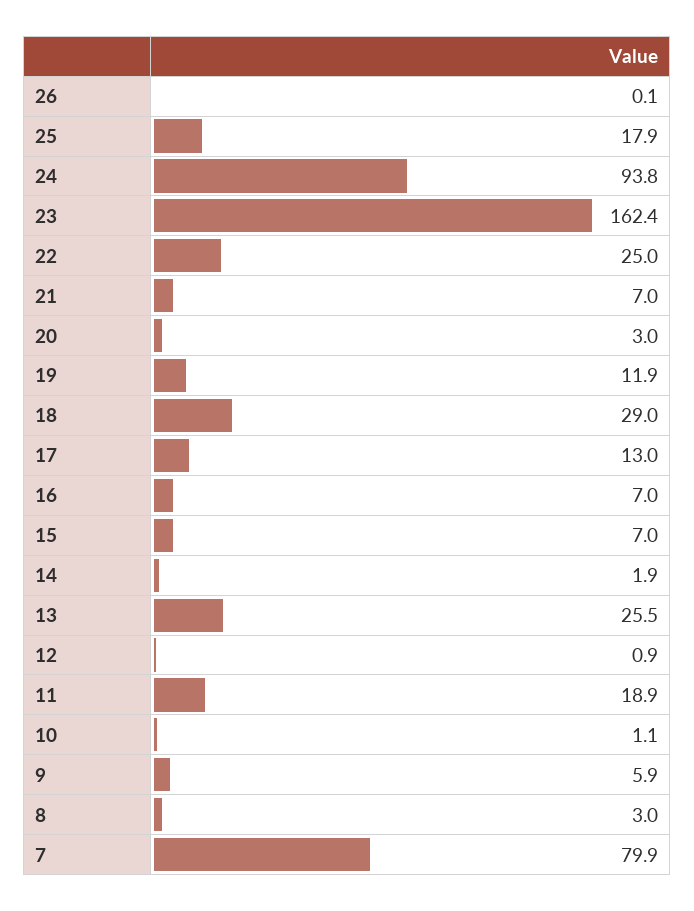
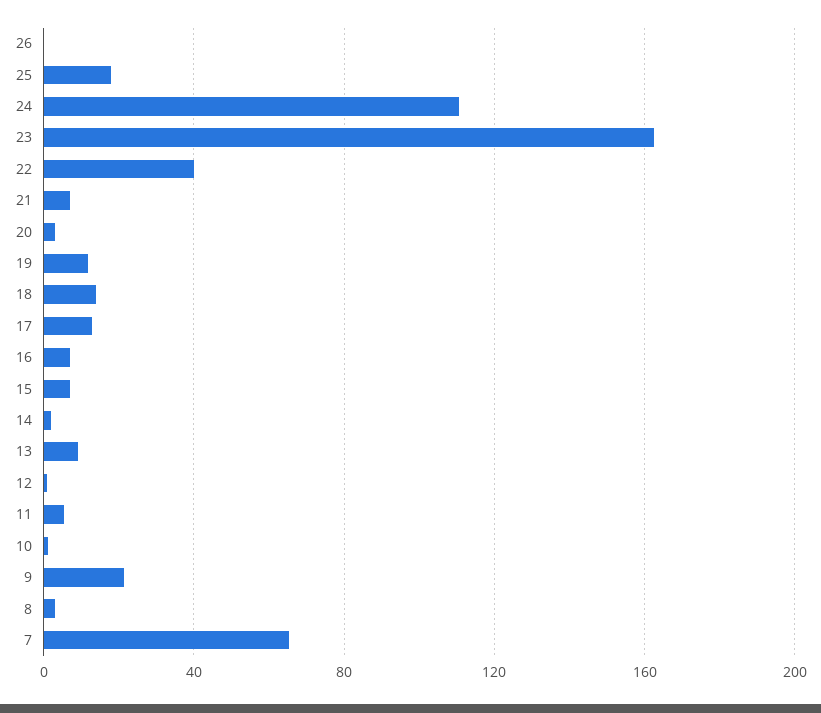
  {
    "26": 0.1,
    "25": 17.9,
-   "24": 93.8,
+   "24": 110,
    "23": 162.4,
-   "22": 25,
+   "22": 40,
    "21": 7,
    "20": 3,
    "19": 11.9,
-   "18": 29,
+   "18": 15,
    "17": 13,
    "16": 7,
    "15": 7,
    "14": 1.9,
-   "13": 25.5,
+   "13": 10,
    "12": 0.9,
-   "11": 18.9,
+   "11": 5,
    "10": 1.1,
-   "9": 5.9,
+   "9": 20,
    "8": 3,
-   "7": 79.9
+   "7": 65
  }

